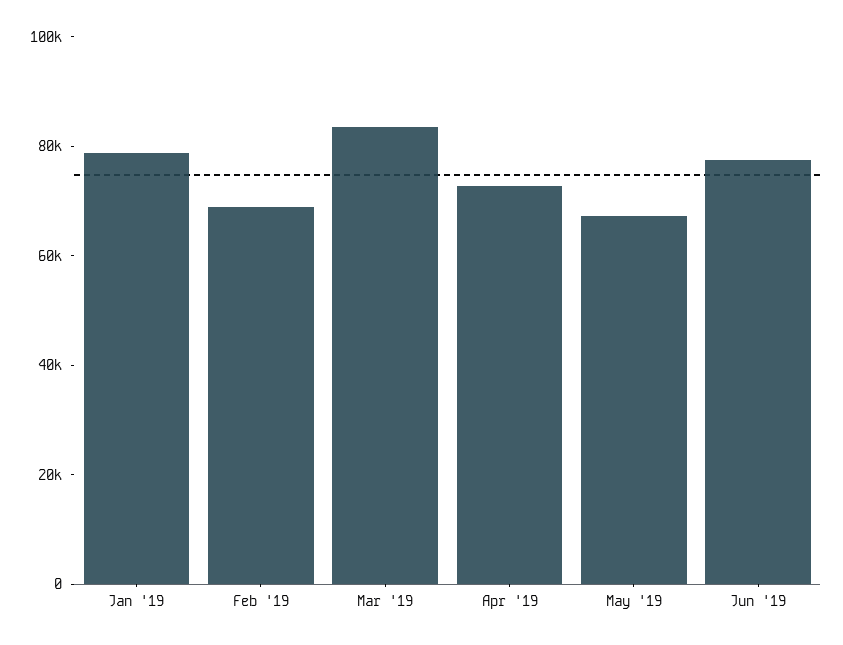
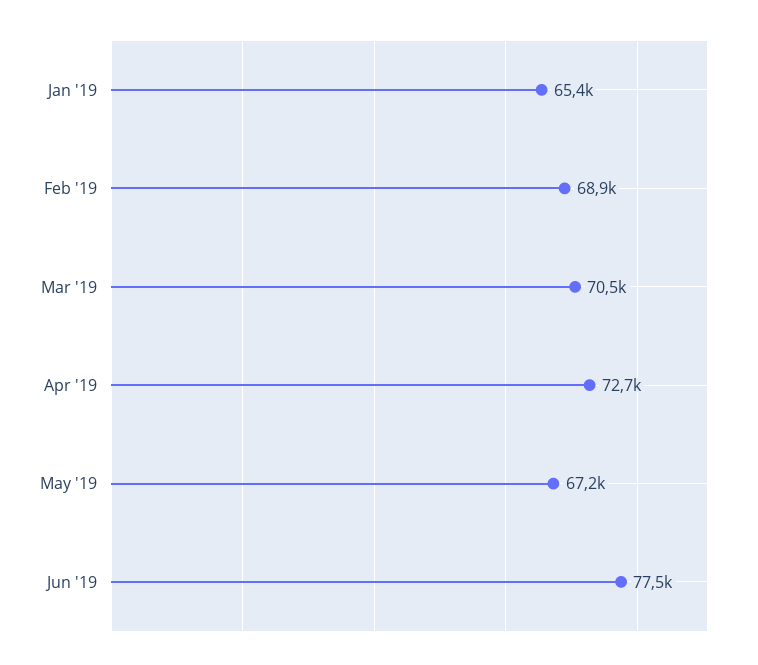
  {
-   "Jan '19": 80000,
+   "Jan '19": 65400,
    "Feb '19": 68900,
-   "Mar '19": 85000,
+   "Mar '19": 70500,
    "Apr '19": 72700,
    "May '19": 67200,
    "Jun '19": 77500
  }

